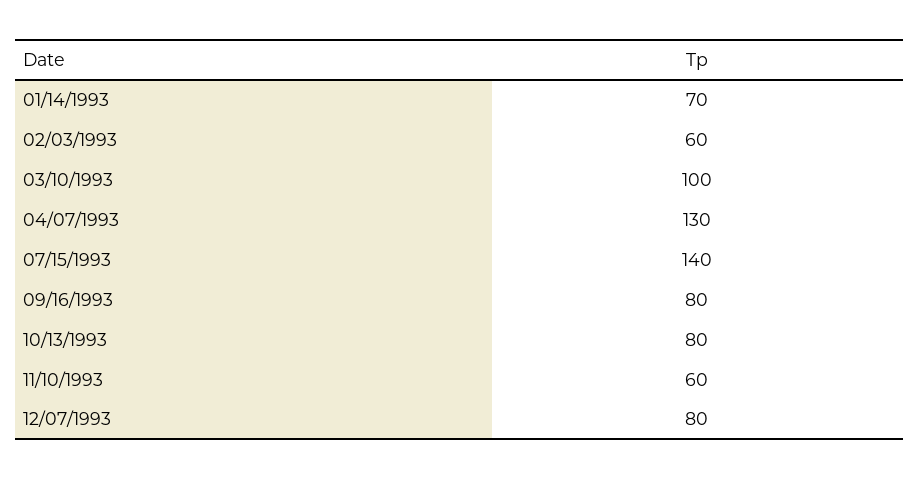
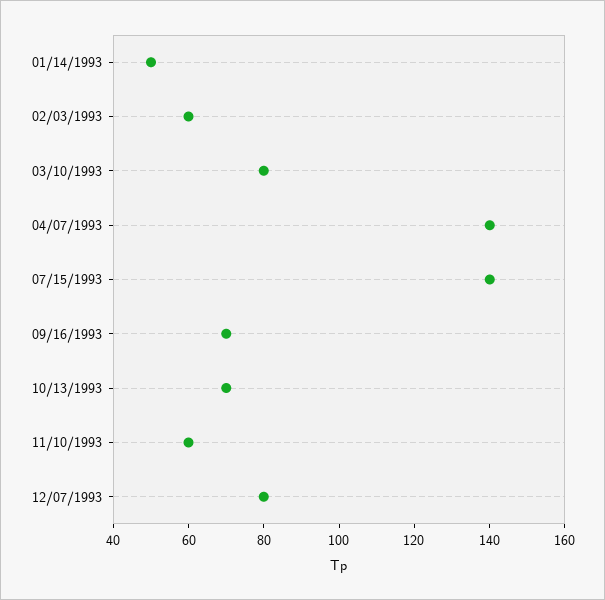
  {
-   "01/14/1993": 70,
+   "01/14/1993": 50,
    "02/03/1993": 60,
-   "03/10/1993": 100,
+   "03/10/1993": 80,
-   "04/07/1993": 130,
+   "04/07/1993": 140,
    "07/15/1993": 140,
-   "09/16/1993": 80,
+   "09/16/1993": 70,
-   "10/13/1993": 80,
+   "10/13/1993": 70,
    "11/10/1993": 60,
    "12/07/1993": 80
  }

